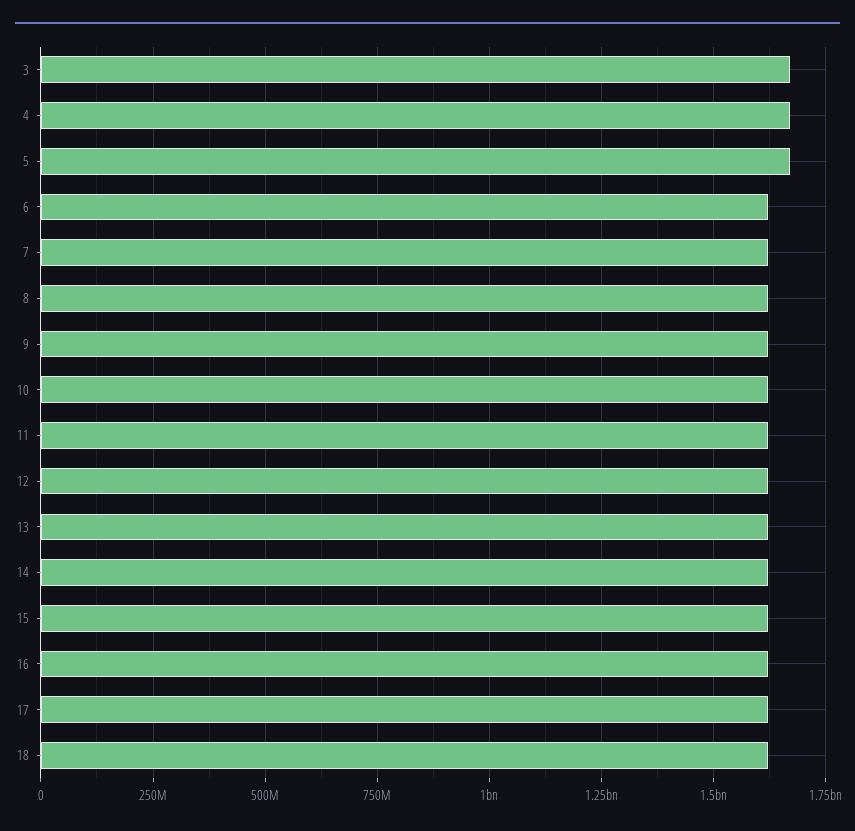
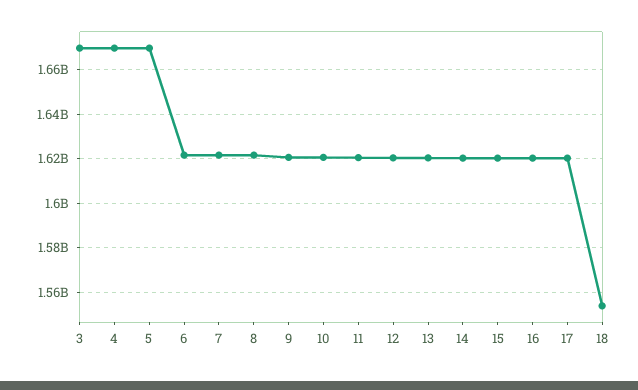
  {
    "3": 1670000000,
    "4": 1670000000,
    "5": 1670000000,
    "6": 1620000000,
    "7": 1620000000,
    "8": 1620000000,
    "9": 1620000000,
    "10": 1620000000,
    "11": 1620000000,
    "12": 1620000000,
    "13": 1620000000,
    "14": 1620000000,
    "15": 1620000000,
    "16": 1620000000,
    "17": 1620000000,
-   "18": 1625000000
+   "18": 1555000000
  }

